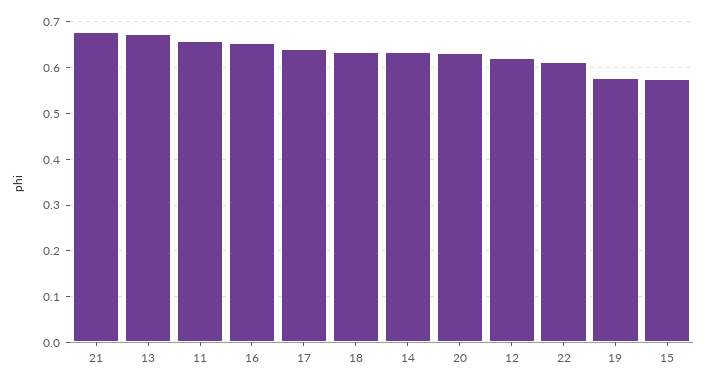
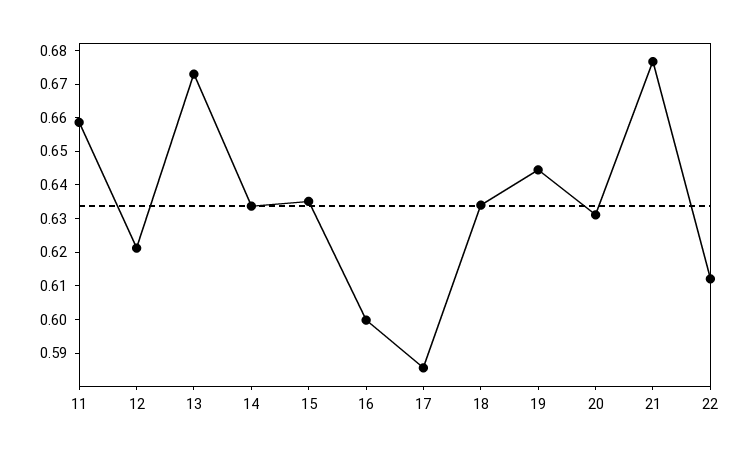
  {
    "21": 0.6775,
    "13": 0.6725,
    "11": 0.6575,
-   "16": 0.66,
+   "16": 0.6,
-   "17": 0.64,
+   "17": 0.585,
    "18": 0.635,
    "14": 0.6325,
    "20": 0.63,
    "12": 0.62,
    "22": 0.6125,
-   "19": 0.58,
+   "19": 0.645,
-   "15": 0.58
+   "15": 0.635
  }

